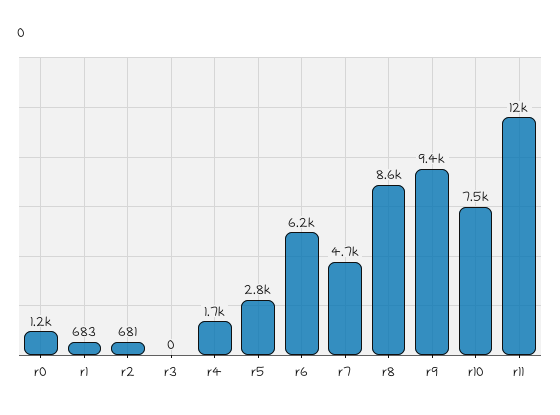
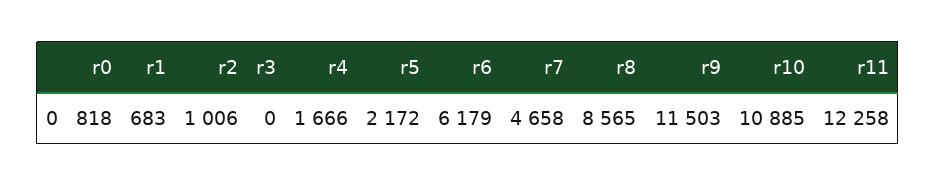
  {
-   "r0": 1200,
+   "r0": 818,
    "r1": 683,
-   "r2": 681,
+   "r2": 1006,
    "r3": 0,
    "r4": 1666,
-   "r5": 2800,
+   "r5": 2172,
    "r6": 6179,
    "r7": 4658,
    "r8": 8565,
-   "r9": 9400,
+   "r9": 11503,
-   "r10": 7500,
+   "r10": 10885,
    "r11": 12258
  }

